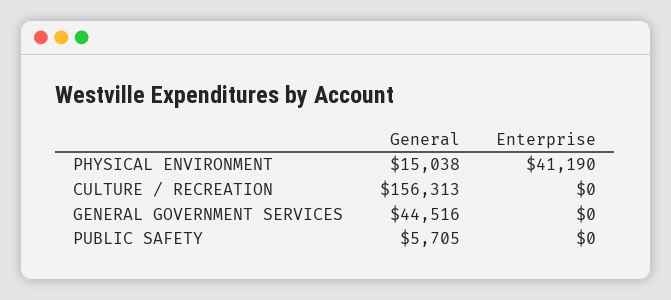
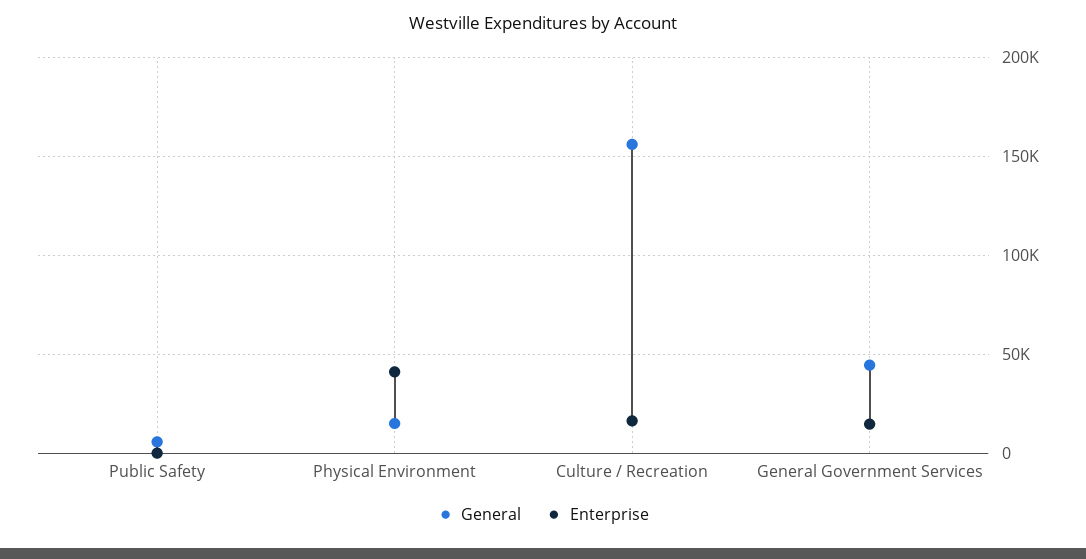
  {
    "General": {
      "PHYSICAL ENVIRONMENT": 15038,
      "CULTURE / RECREATION": 156313,
      "GENERAL GOVERNMENT SERVICES": 44516,
      "PUBLIC SAFETY": 5705
    },
    "Enterprise": {
      "PHYSICAL ENVIRONMENT": 41190,
-     "CULTURE / RECREATION": 0,
+     "CULTURE / RECREATION": 15000,
-     "GENERAL GOVERNMENT SERVICES": 0,
+     "GENERAL GOVERNMENT SERVICES": 15000,
      "PUBLIC SAFETY": 0
    }
  }

